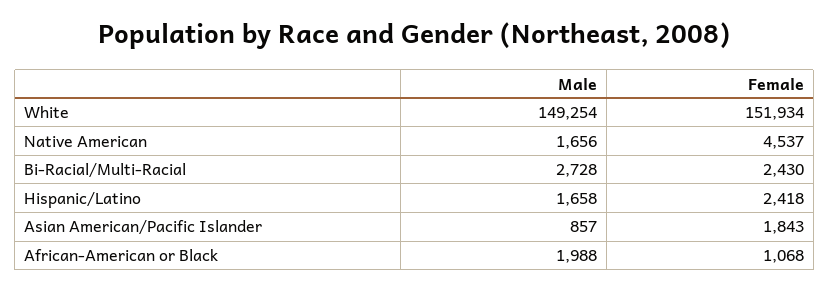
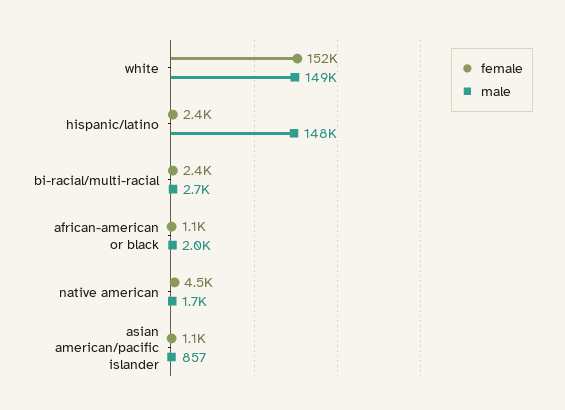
  {
    "Male": {
      "White": 149254,
      "Native American": 1656,
      "Bi-Racial/Multi-Racial": 2728,
-     "Hispanic/Latino": 1658,
+     "Hispanic/Latino": 148000,
      "Asian American/Pacific Islander": 857,
      "African-American or Black": 1988
    },
    "Female": {
      "White": 151934,
      "Native American": 4537,
      "Bi-Racial/Multi-Racial": 2430,
      "Hispanic/Latino": 2418,
-     "Asian American/Pacific Islander": 1843,
+     "Asian American/Pacific Islander": 1100,
      "African-American or Black": 1068
    }
  }

